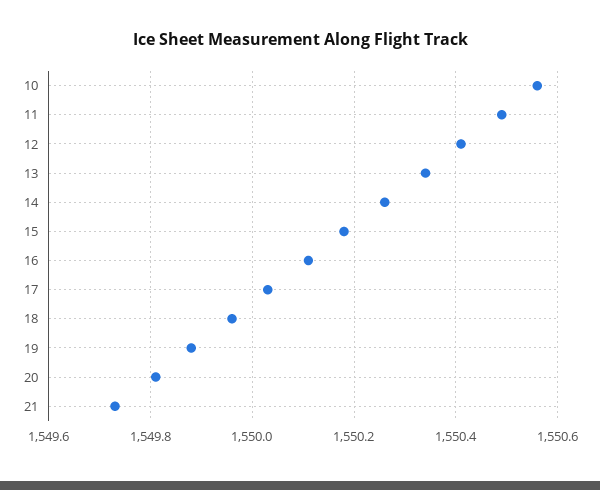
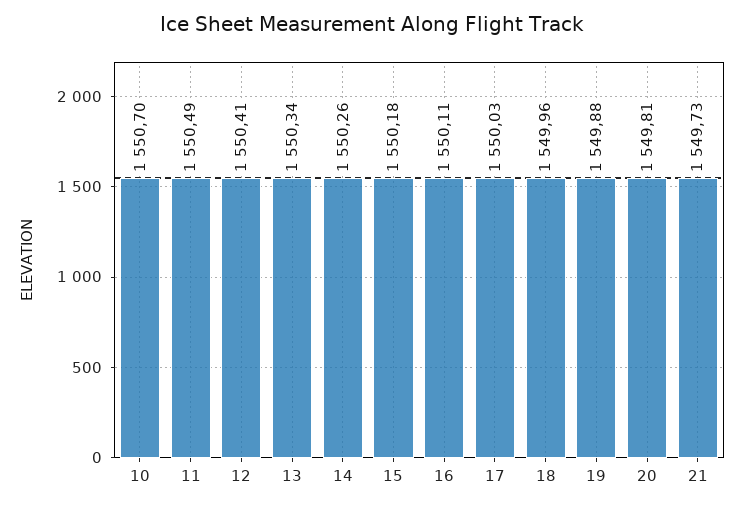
  {
-   "10": 1550.55,
+   "10": 1550.7,
    "11": 1550.49,
    "12": 1550.41,
    "13": 1550.34,
    "14": 1550.26,
    "15": 1550.18,
    "16": 1550.11,
    "17": 1550.03,
    "18": 1549.96,
    "19": 1549.88,
    "20": 1549.81,
    "21": 1549.73
  }

